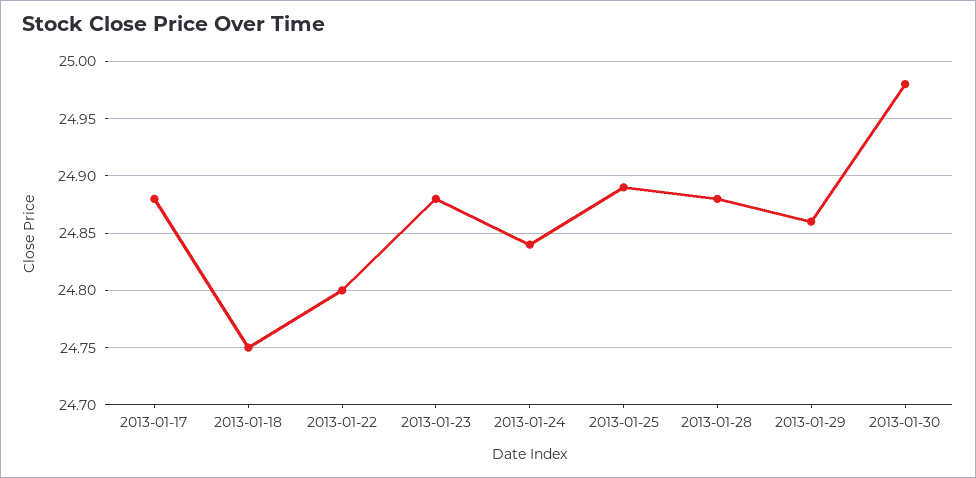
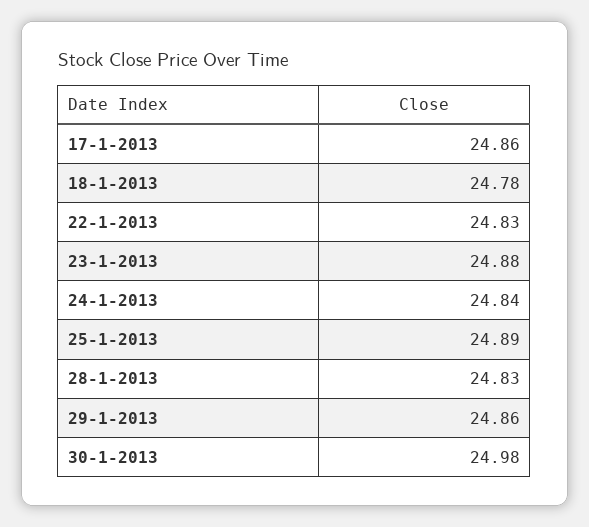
  {
-   "2013-01-17": 24.88,
+   "2013-01-17": 24.86,
-   "2013-01-18": 24.75,
+   "2013-01-18": 24.78,
-   "2013-01-22": 24.8,
+   "2013-01-22": 24.83,
    "2013-01-23": 24.88,
    "2013-01-24": 24.84,
    "2013-01-25": 24.89,
-   "2013-01-28": 24.88,
+   "2013-01-28": 24.83,
    "2013-01-29": 24.86,
    "2013-01-30": 24.98
  }

